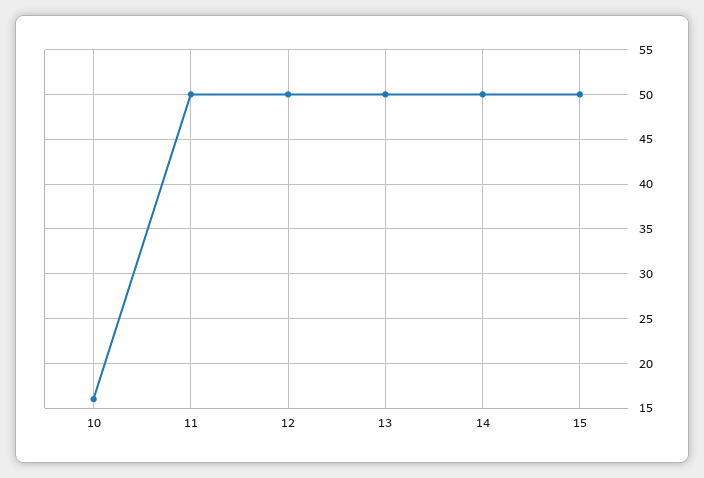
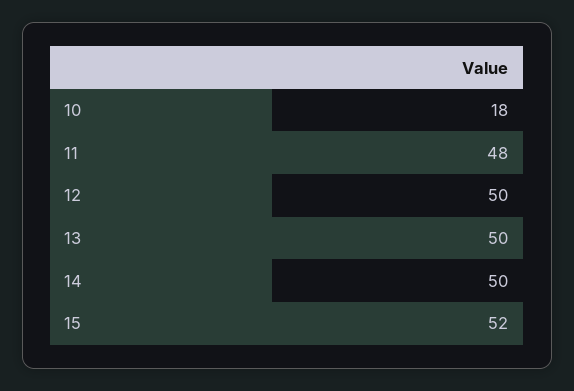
  {
-   "10": 16,
+   "10": 18,
-   "11": 50,
+   "11": 48,
    "12": 50,
    "13": 50,
    "14": 50,
-   "15": 50
+   "15": 52
  }

